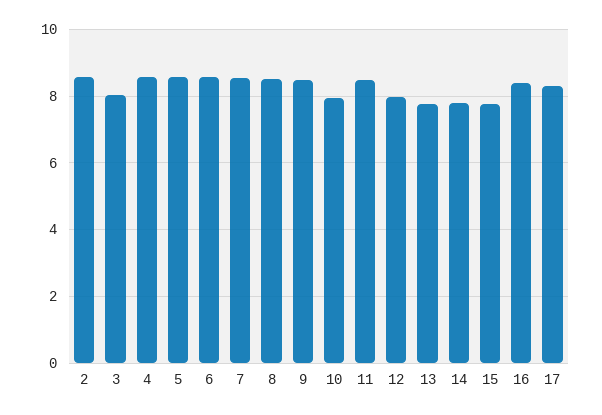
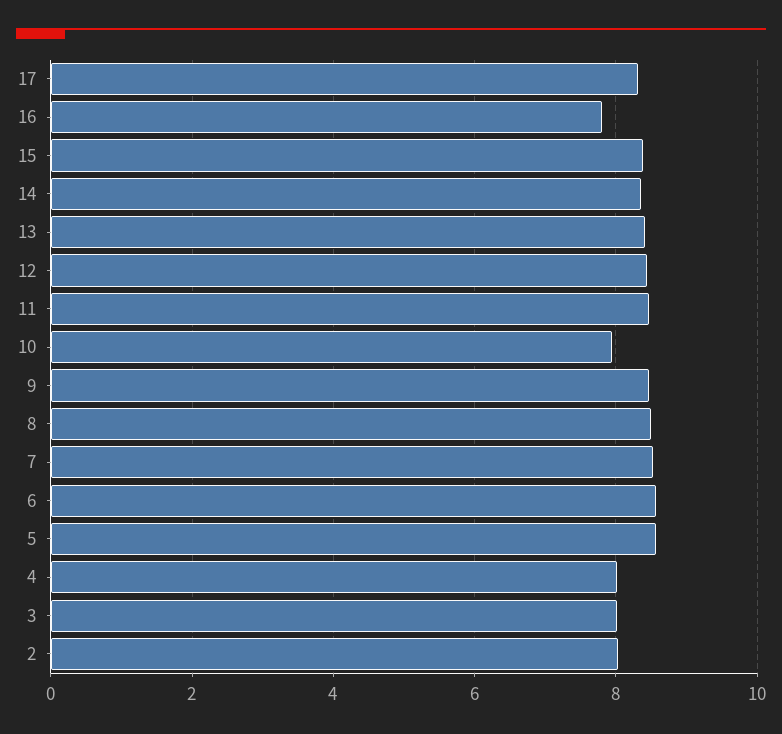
  {
-   "2": 8.6,
+   "2": 8,
    "3": 8,
-   "4": 8.6,
+   "4": 8,
    "5": 8.6,
    "6": 8.6,
    "7": 8.6,
    "8": 8.6,
    "9": 8.4,
    "10": 8,
    "11": 8.4,
-   "12": 8,
+   "12": 8.4,
-   "13": 7.8,
+   "13": 8.4,
-   "14": 7.8,
+   "14": 8.4,
-   "15": 7.8,
+   "15": 8.4,
-   "16": 8.4,
+   "16": 7.8,
    "17": 8.4
  }

